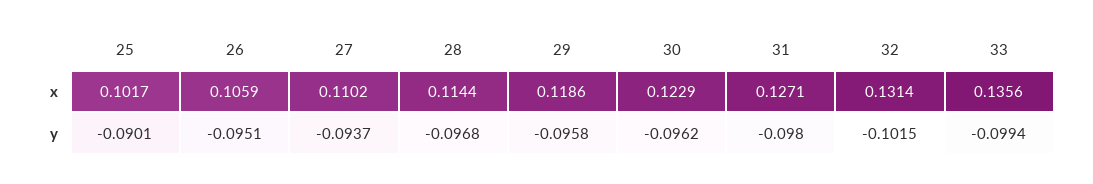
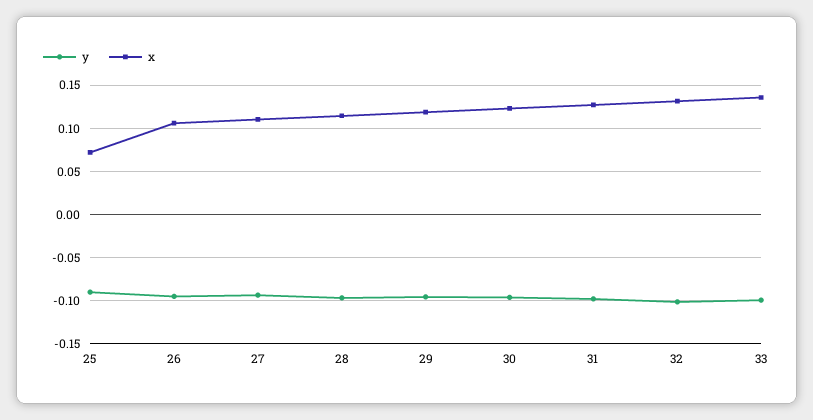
  {
    "x": {
-     "25": 0.1017,
+     "25": 0.07,
      "26": 0.1059,
      "27": 0.1102,
      "28": 0.1144,
      "29": 0.1186,
      "30": 0.1229,
      "31": 0.1271,
      "32": 0.1314,
      "33": 0.1356
    },
    "y": {
      "25": -0.0901,
      "26": -0.0951,
      "27": -0.0937,
      "28": -0.0968,
      "29": -0.0958,
      "30": -0.0962,
      "31": -0.098,
      "32": -0.1015,
      "33": -0.0994
    }
  }

